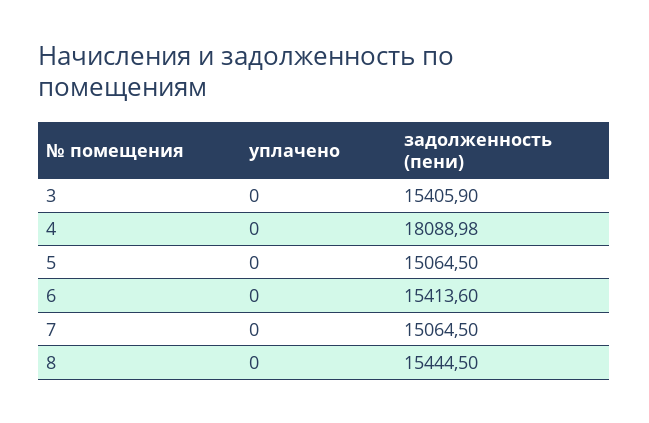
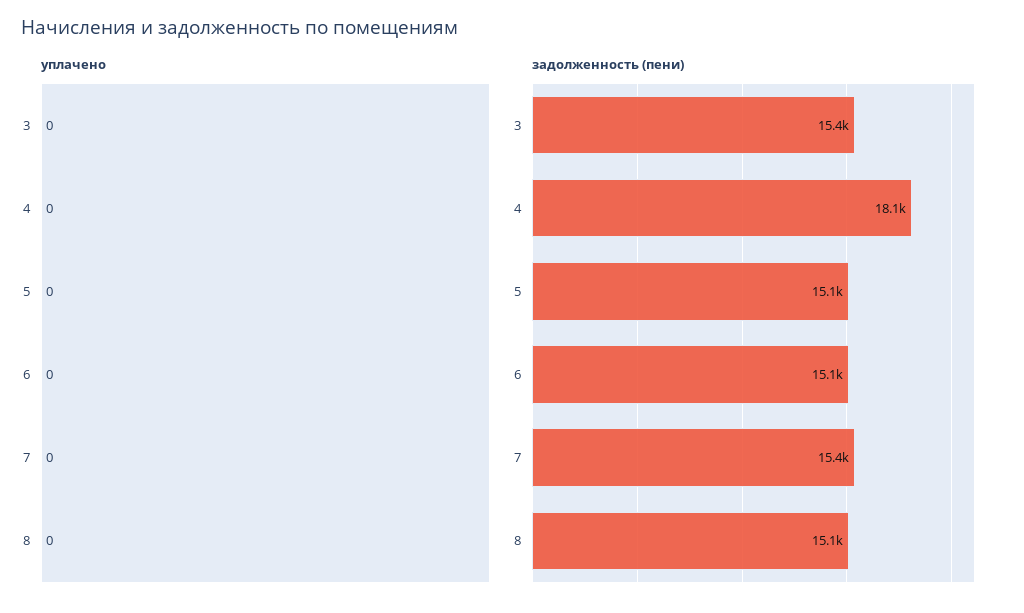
  {
    "уплачено": {
      "3": 0,
      "4": 0,
      "5": 0,
      "6": 0,
      "7": 0,
      "8": 0
    },
    "задолженность (пени)": {
      "3": 15405.9,
      "4": 18088.98,
      "5": 15064.5,
-     "6": 15413.6,
+     "6": 15100,
-     "7": 15064.5,
+     "7": 15400,
-     "8": 15444.5
+     "8": 15100
    }
  }

